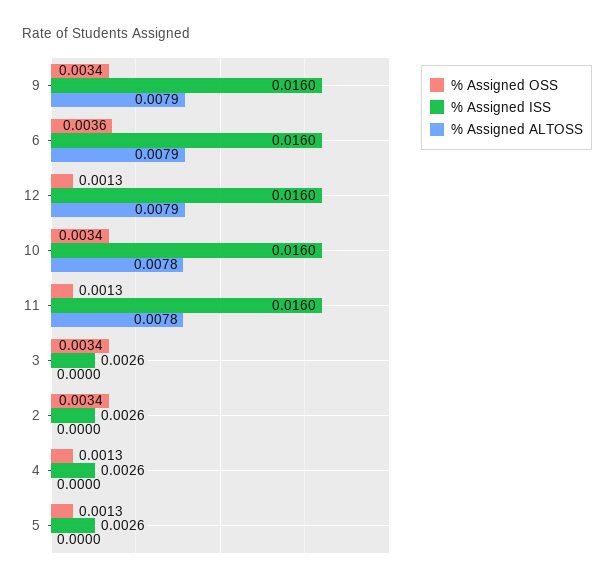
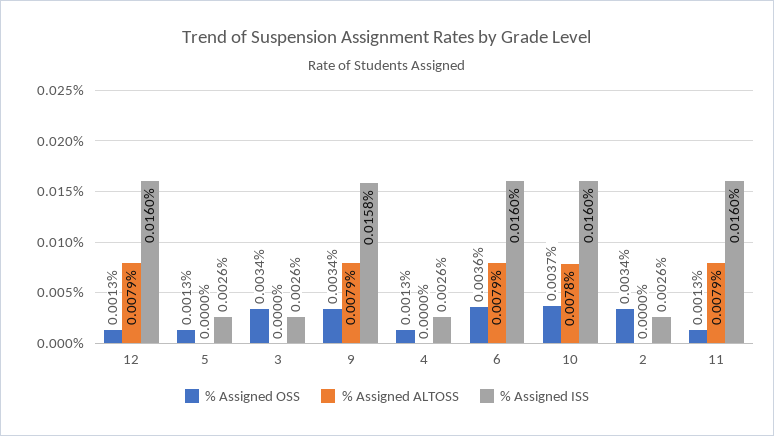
  {
    "% Assigned OSS": {
      "9": 0.0034,
      "6": 0.0036,
      "12": 0.0013,
-     "10": 0.0034,
+     "10": 0.0037,
      "11": 0.0013,
      "3": 0.0034,
      "2": 0.0034,
      "4": 0.0013,
      "5": 0.0013
    },
    "% Assigned ISS": {
-     "9": 0.016,
+     "9": 0.0158,
      "6": 0.016,
      "12": 0.016,
      "10": 0.016,
      "11": 0.016,
      "3": 0.0026,
      "2": 0.0026,
      "4": 0.0026,
      "5": 0.0026
    },
    "% Assigned ALTOSS": {
      "9": 0.0079,
      "6": 0.0079,
      "12": 0.0079,
      "10": 0.0078,
-     "11": 0.0078,
+     "11": 0.0079,
      "3": 0,
      "2": 0,
      "4": 0,
      "5": 0
    }
  }

